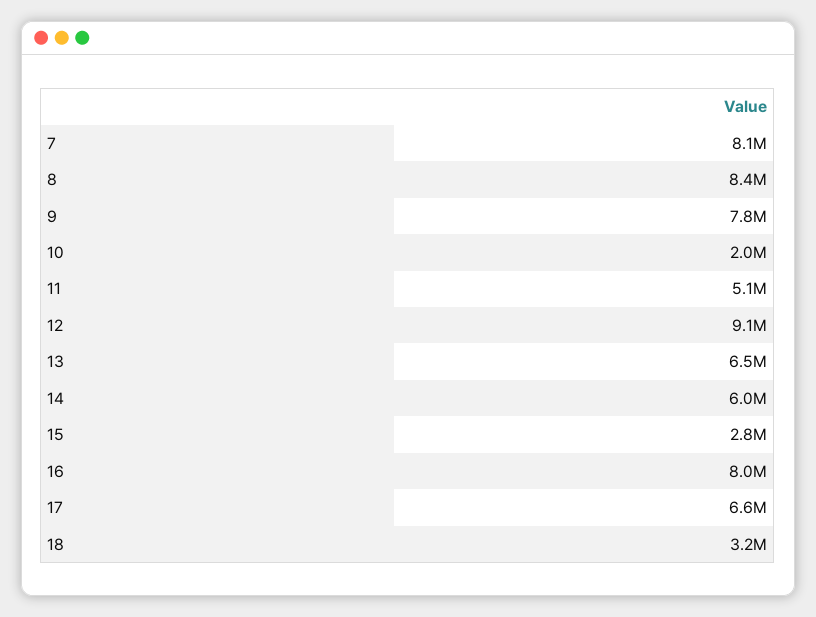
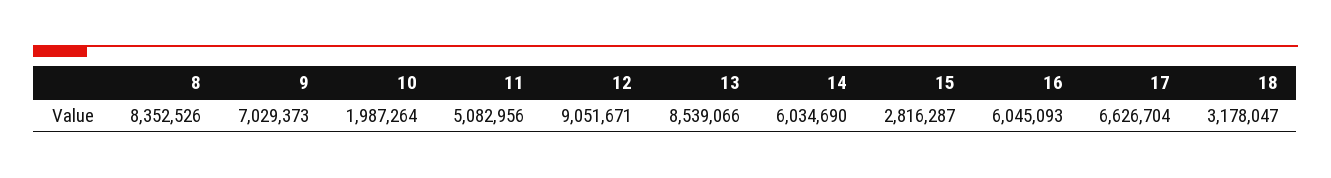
  {
-   "7": 8100000,
    "8": 8352526,
-   "9": 7800000,
+   "9": 7029373,
    "10": 1987264,
    "11": 5082956,
    "12": 9051671,
-   "13": 6500000,
+   "13": 8539066,
    "14": 6034690,
    "15": 2816287,
-   "16": 8000000,
+   "16": 6045093,
    "17": 6626704,
    "18": 3178047
  }

